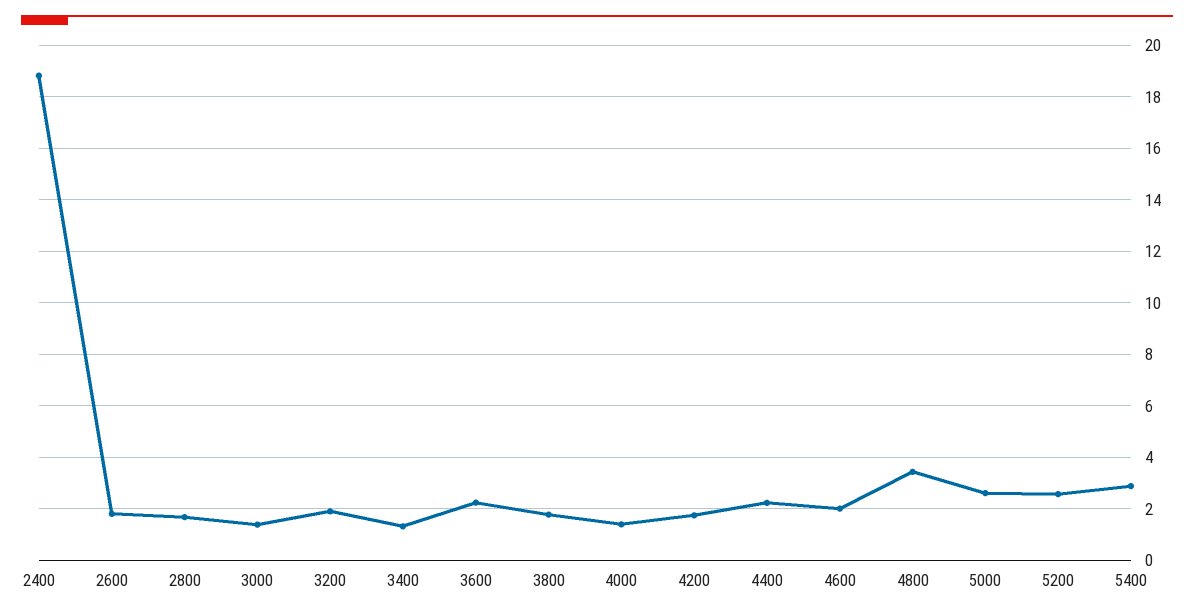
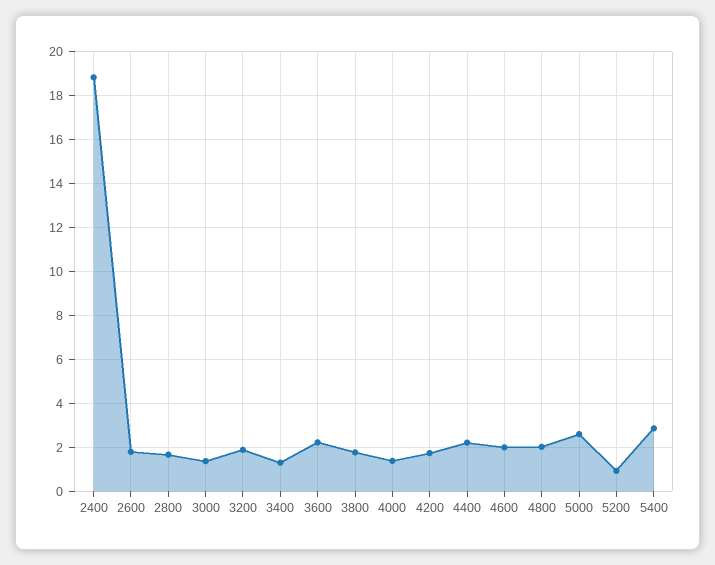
  {
    "2400": 18.75,
    "2600": 1.75,
    "2800": 1.75,
    "3000": 1.5,
    "3200": 2,
    "3400": 1.25,
    "3600": 2.25,
    "3800": 1.75,
    "4000": 1.5,
    "4200": 1.75,
    "4400": 2.25,
    "4600": 2,
-   "4800": 3.5,
+   "4800": 2,
    "5000": 2.5,
-   "5200": 2.5,
+   "5200": 1,
    "5400": 2.75
  }

